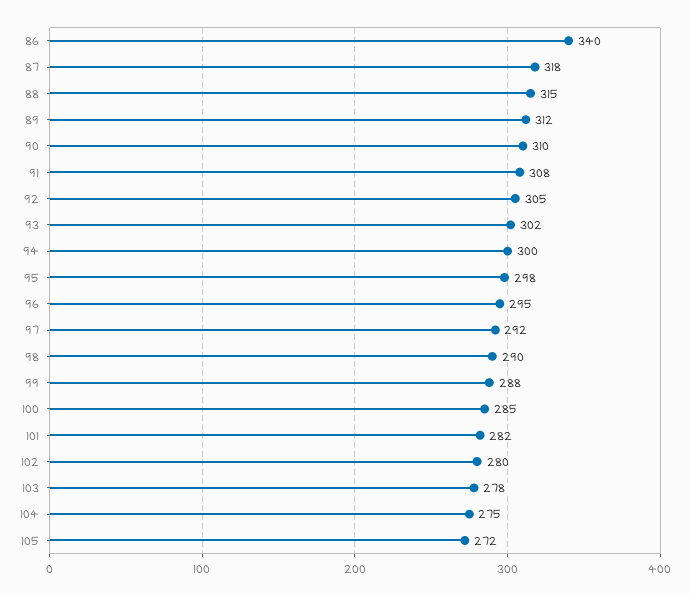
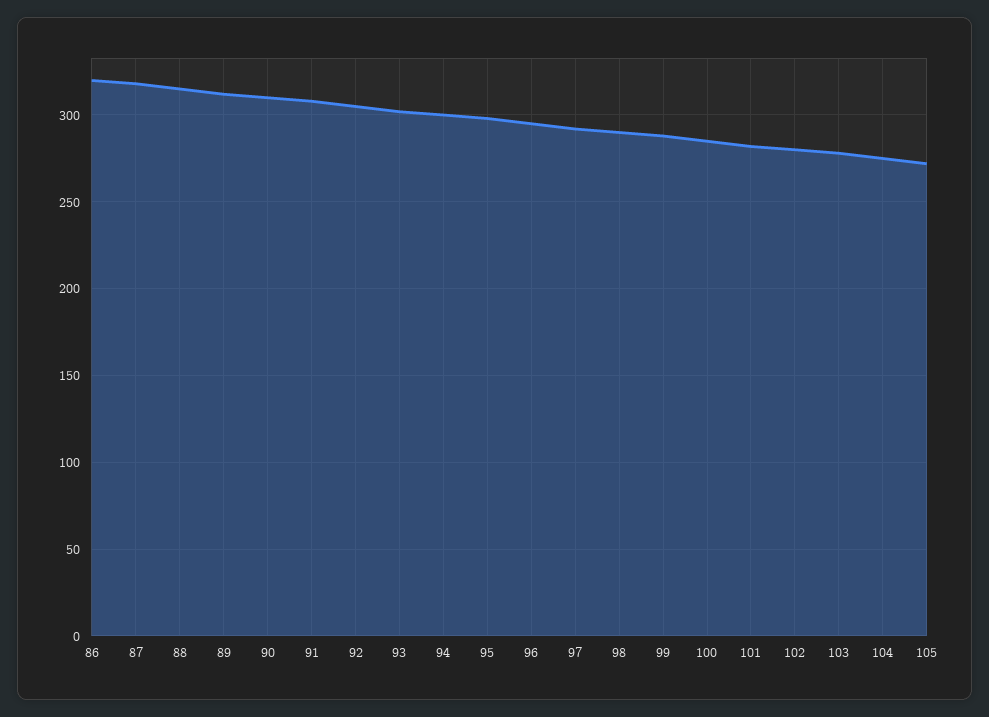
  {
-   "86": 340,
+   "86": 320,
    "87": 318,
    "88": 315,
    "89": 312,
    "90": 310,
    "91": 308,
    "92": 305,
    "93": 302,
    "94": 300,
    "95": 298,
    "96": 295,
    "97": 292,
    "98": 290,
    "99": 288,
    "100": 285,
    "101": 282,
    "102": 280,
    "103": 278,
    "104": 275,
    "105": 272
  }

